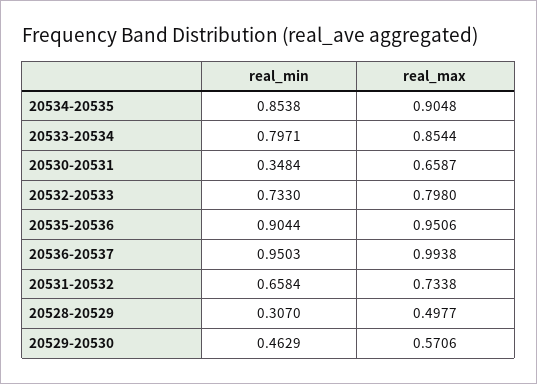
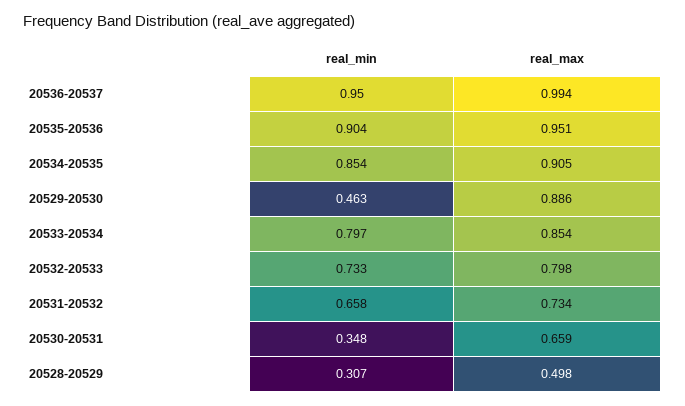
  {
    "real_min": {
      "20534-20535": 0.8538,
      "20533-20534": 0.7971,
      "20530-20531": 0.3484,
      "20532-20533": 0.733,
      "20535-20536": 0.9044,
      "20536-20537": 0.9503,
      "20531-20532": 0.6584,
      "20528-20529": 0.307,
      "20529-20530": 0.4629
    },
    "real_max": {
      "20534-20535": 0.9048,
      "20533-20534": 0.8544,
      "20530-20531": 0.6587,
      "20532-20533": 0.798,
      "20535-20536": 0.9506,
      "20536-20537": 0.9938,
      "20531-20532": 0.7338,
      "20528-20529": 0.4977,
-     "20529-20530": 0.5706
+     "20529-20530": 0.886
    }
  }

